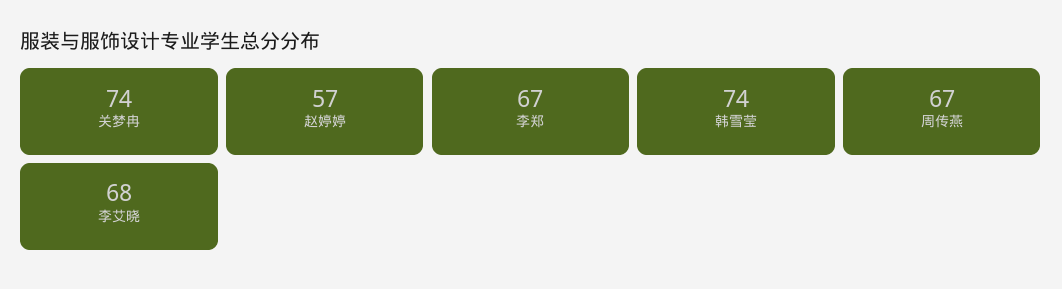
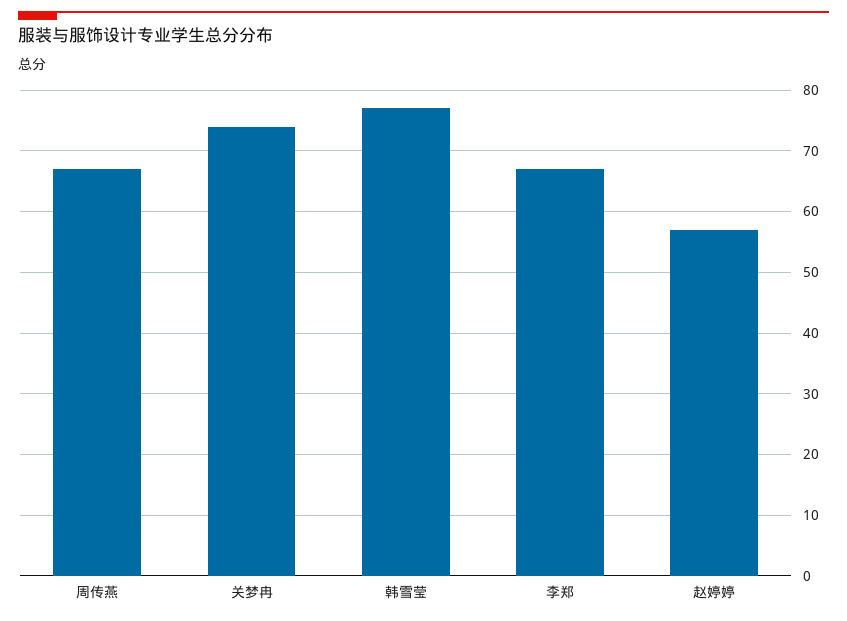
  {
    "关梦冉": 74,
    "赵婷婷": 57,
    "李郑": 67,
-   "韩雪莹": 74,
+   "韩雪莹": 77,
-   "周传燕": 67,
+   "周传燕": 67
-   "李艾晓": 68
  }

